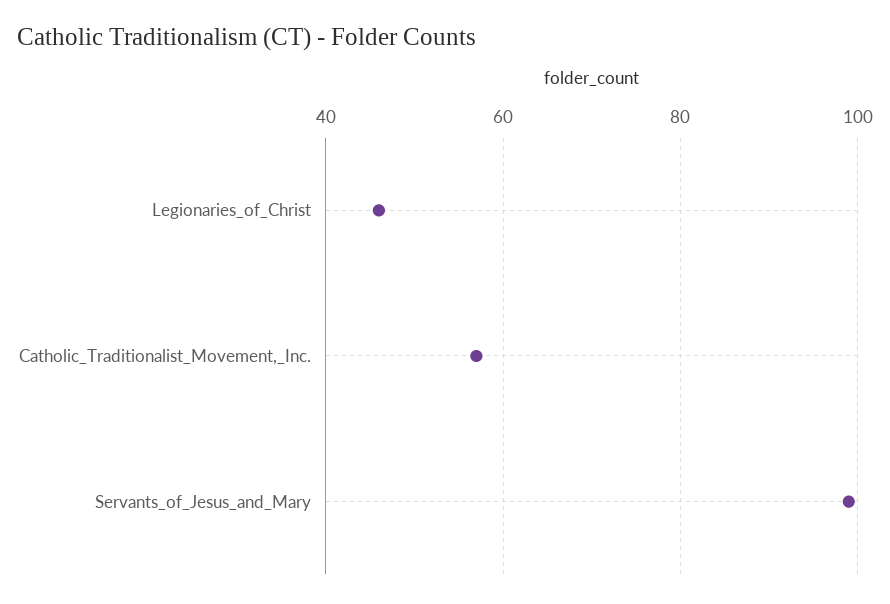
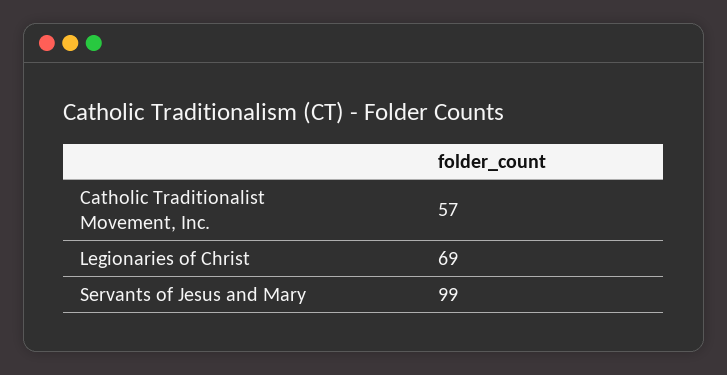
  {
-   "Legionaries_of_Christ": 45,
+   "Legionaries_of_Christ": 69,
    "Catholic_Traditionalist_Movement,_Inc.": 57,
    "Servants_of_Jesus_and_Mary": 99
  }

